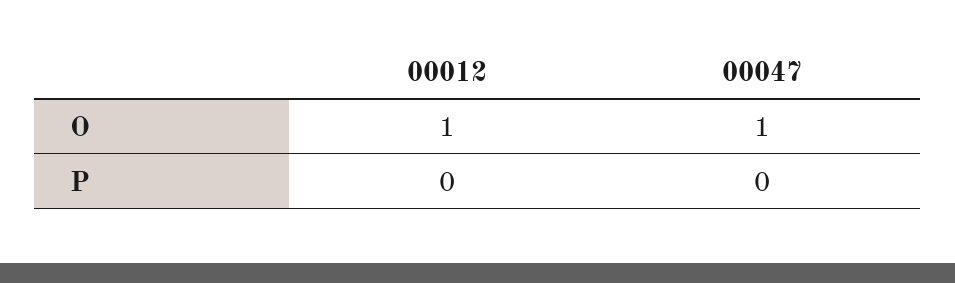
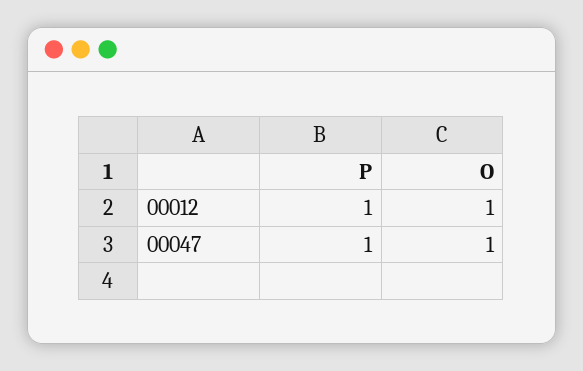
  {
    "00012": {
      "O": 1,
-     "P": 0
+     "P": 1
    },
    "00047": {
      "O": 1,
-     "P": 0
+     "P": 1
    }
  }

